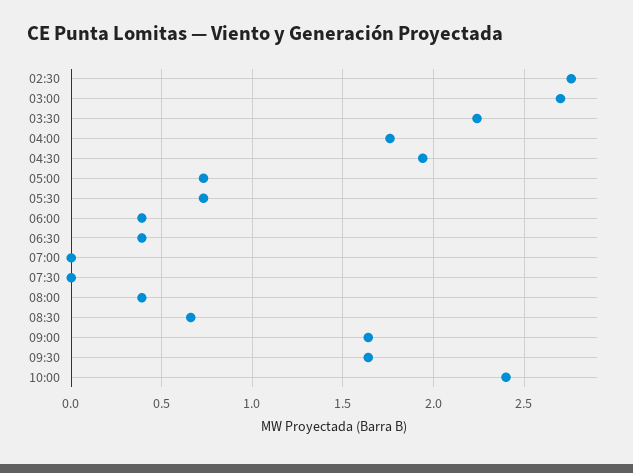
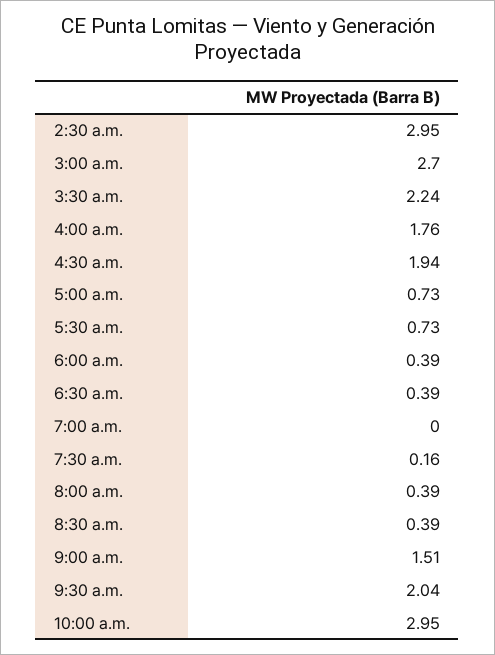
  {
-   "02:30": 2.75,
+   "02:30": 2.95,
    "03:00": 2.7,
    "03:30": 2.24,
    "04:00": 1.76,
    "04:30": 1.94,
    "05:00": 0.73,
    "05:30": 0.73,
    "06:00": 0.39,
    "06:30": 0.39,
    "07:00": 0,
-   "07:30": 0,
+   "07:30": 0.16,
    "08:00": 0.39,
-   "08:30": 0.65,
+   "08:30": 0.39,
-   "09:00": 1.65,
+   "09:00": 1.51,
-   "09:30": 1.65,
+   "09:30": 2.04,
-   "10:00": 2.4
+   "10:00": 2.95
  }

